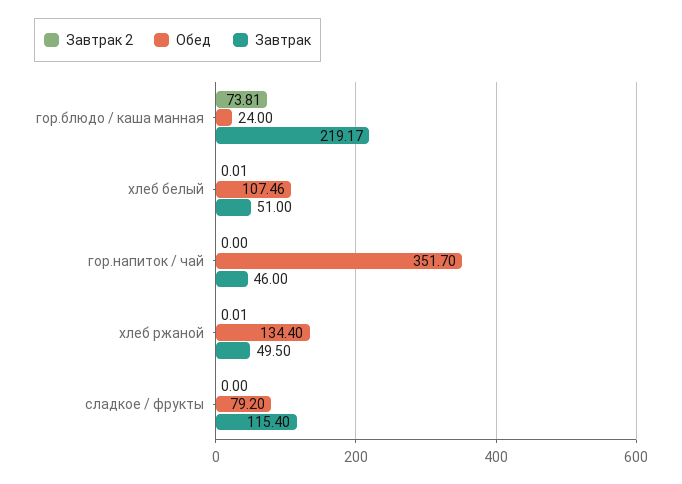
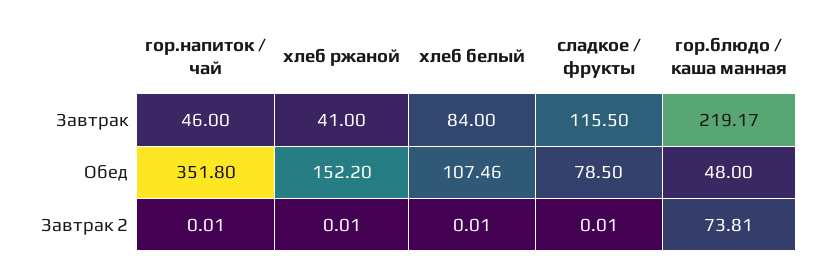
  {
    "Завтрак 2": {
      "гор.блюдо / каша манная": 73.81,
      "хлеб белый": 0.01,
-     "гор.напиток / чай": 0,
+     "гор.напиток / чай": 0.01,
      "хлеб ржаной": 0.01,
-     "сладкое / фрукты": 0
+     "сладкое / фрукты": 0.01
    },
    "Обед": {
-     "гор.блюдо / каша манная": 24,
+     "гор.блюдо / каша манная": 48,
      "хлеб белый": 107.46,
-     "гор.напиток / чай": 351.7,
+     "гор.напиток / чай": 351.8,
-     "хлеб ржаной": 134.4,
+     "хлеб ржаной": 152.2,
-     "сладкое / фрукты": 79.2
+     "сладкое / фрукты": 78.5
    },
    "Завтрак": {
      "гор.блюдо / каша манная": 219.17,
-     "хлеб белый": 51,
+     "хлеб белый": 84,
      "гор.напиток / чай": 46,
-     "хлеб ржаной": 49.5,
+     "хлеб ржаной": 41,
-     "сладкое / фрукты": 115.4
+     "сладкое / фрукты": 115.5
    }
  }

